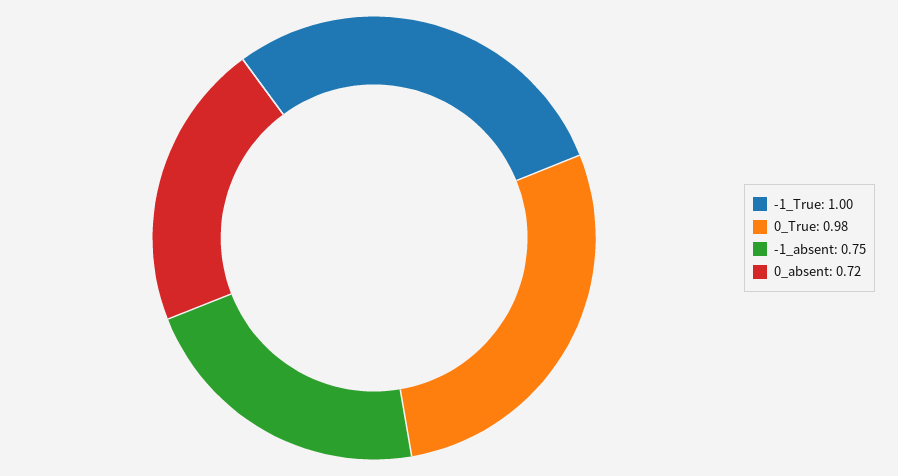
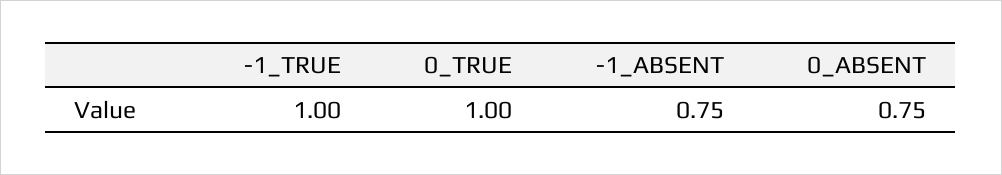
  {
    "-1_True": 1,
-   "0_True": 0.98,
+   "0_True": 1,
    "-1_absent": 0.75,
-   "0_absent": 0.72
+   "0_absent": 0.75
  }

